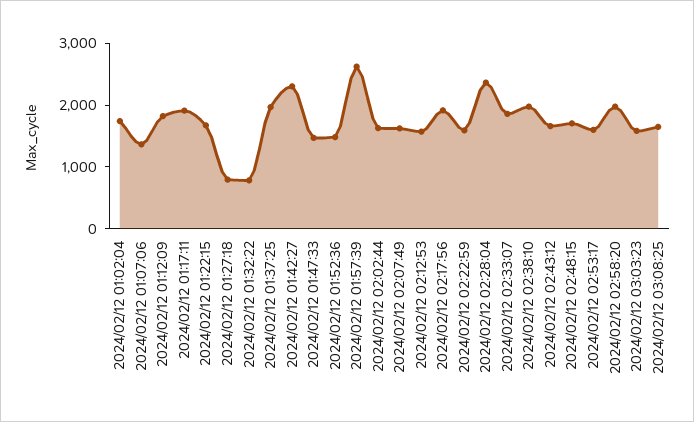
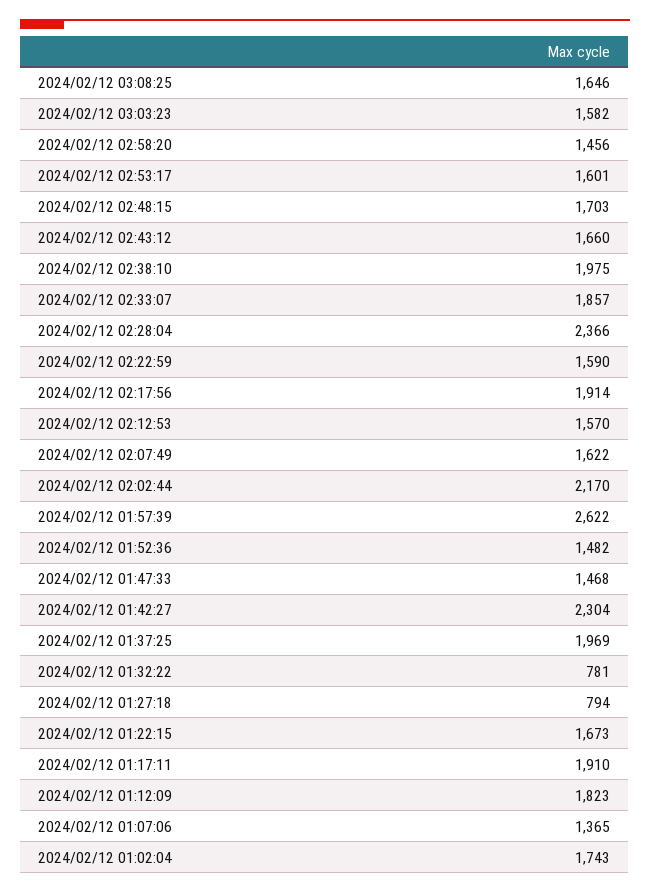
  {
    "2024/02/12 01:02:04": 1743,
    "2024/02/12 01:07:06": 1365,
    "2024/02/12 01:12:09": 1823,
    "2024/02/12 01:17:11": 1910,
    "2024/02/12 01:22:15": 1673,
    "2024/02/12 01:27:18": 794,
    "2024/02/12 01:32:22": 781,
    "2024/02/12 01:37:25": 1969,
    "2024/02/12 01:42:27": 2304,
    "2024/02/12 01:47:33": 1468,
    "2024/02/12 01:52:36": 1482,
    "2024/02/12 01:57:39": 2622,
-   "2024/02/12 02:02:44": 1600,
+   "2024/02/12 02:02:44": 2170,
    "2024/02/12 02:07:49": 1622,
    "2024/02/12 02:12:53": 1570,
    "2024/02/12 02:17:56": 1914,
    "2024/02/12 02:22:59": 1590,
    "2024/02/12 02:28:04": 2366,
    "2024/02/12 02:33:07": 1857,
    "2024/02/12 02:38:10": 1975,
    "2024/02/12 02:43:12": 1660,
    "2024/02/12 02:48:15": 1703,
    "2024/02/12 02:53:17": 1601,
-   "2024/02/12 02:58:20": 2000,
+   "2024/02/12 02:58:20": 1456,
    "2024/02/12 03:03:23": 1582,
    "2024/02/12 03:08:25": 1646
  }

